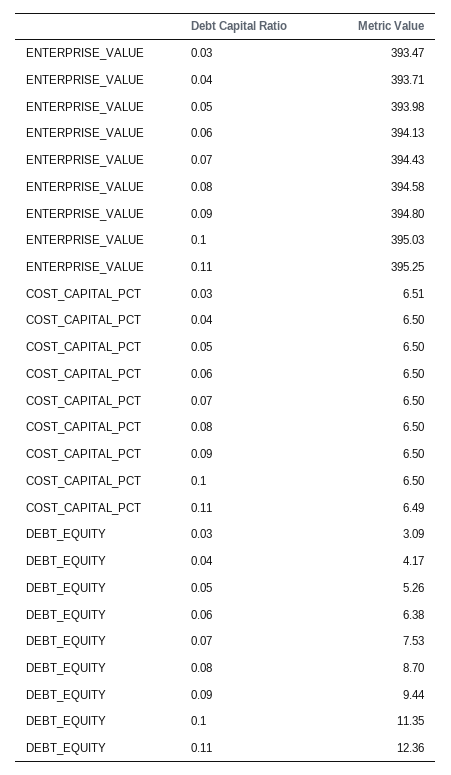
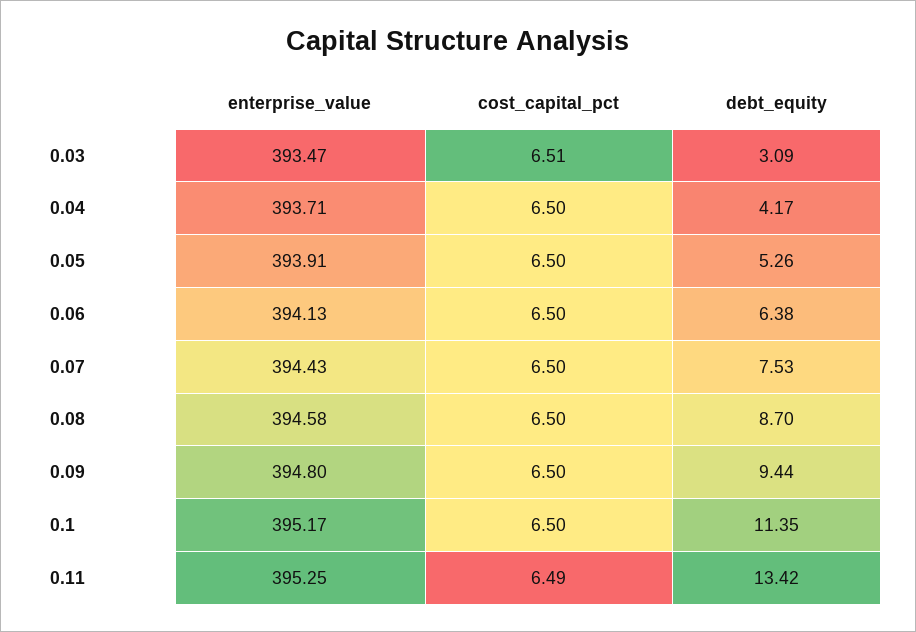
  {
    "ENTERPRISE_VALUE": {
      "0.03": 393.47,
      "0.04": 393.71,
-     "0.05": 393.98,
+     "0.05": 393.91,
      "0.06": 394.13,
      "0.07": 394.43,
      "0.08": 394.58,
      "0.09": 394.8,
-     "0.1": 395.03,
+     "0.1": 395.17,
      "0.11": 395.25
    },
    "COST_CAPITAL_PCT": {
      "0.03": 6.51,
      "0.04": 6.5,
      "0.05": 6.5,
      "0.06": 6.5,
      "0.07": 6.5,
      "0.08": 6.5,
      "0.09": 6.5,
      "0.1": 6.5,
      "0.11": 6.49
    },
    "DEBT_EQUITY": {
      "0.03": 3.09,
      "0.04": 4.17,
      "0.05": 5.26,
      "0.06": 6.38,
      "0.07": 7.53,
      "0.08": 8.7,
      "0.09": 9.44,
      "0.1": 11.35,
-     "0.11": 12.36
+     "0.11": 13.42
    }
  }

